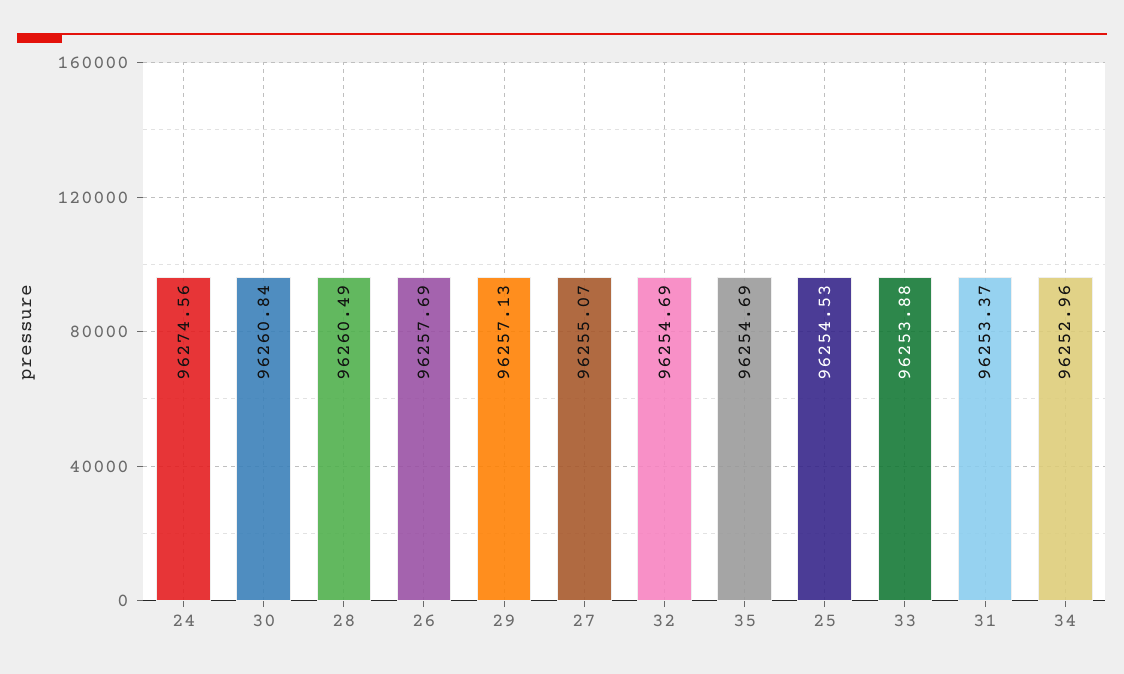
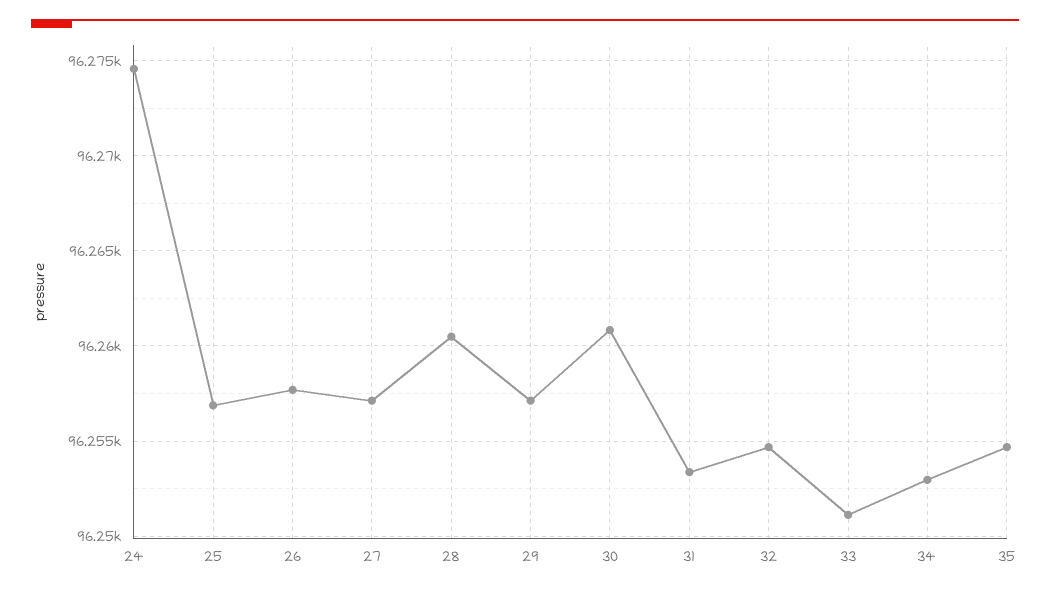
  {
    "24": 96274.56,
    "30": 96260.84,
    "28": 96260.49,
    "26": 96257.69,
    "29": 96257.13,
-   "27": 96255.07,
+   "27": 96257,
    "32": 96254.69,
    "35": 96254.69,
-   "25": 96254.53,
+   "25": 96257,
-   "33": 96253.88,
+   "33": 96251,
    "31": 96253.37,
    "34": 96252.96
  }

